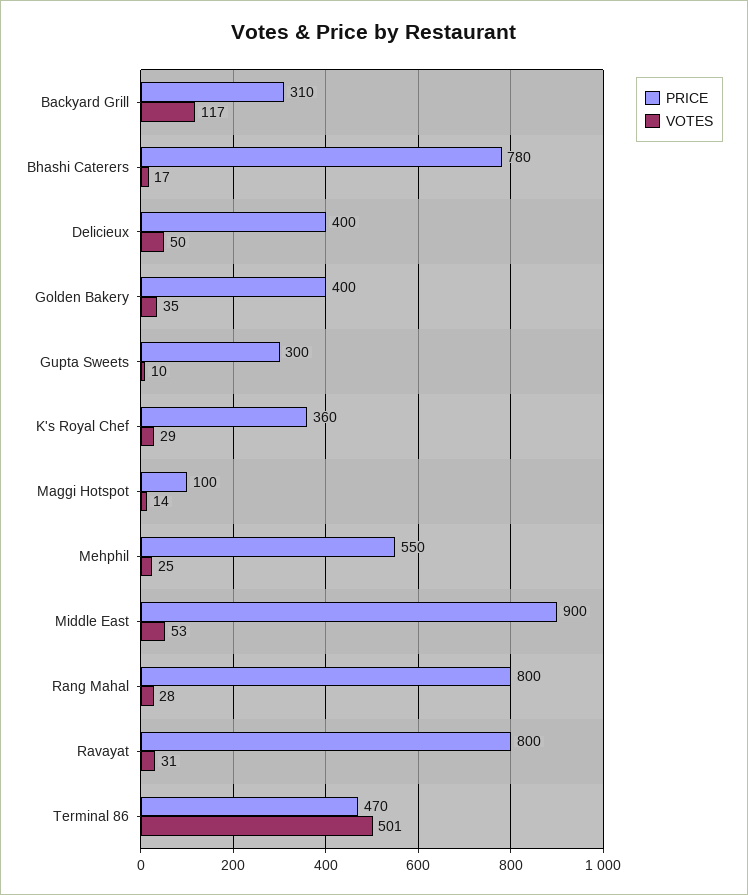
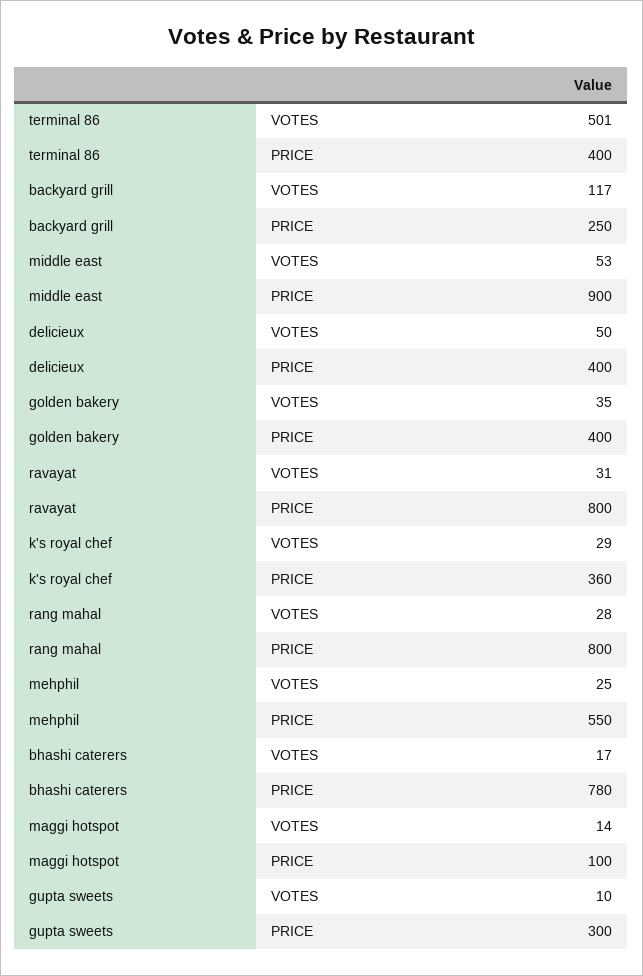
  {
    "PRICE": {
-     "Backyard Grill": 310,
+     "Backyard Grill": 250,
      "Bhashi Caterers": 780,
      "Delicieux": 400,
      "Golden Bakery": 400,
      "Gupta Sweets": 300,
      "K's Royal Chef": 360,
      "Maggi Hotspot": 100,
      "Mehphil": 550,
      "Middle East": 900,
      "Rang Mahal": 800,
      "Ravayat": 800,
-     "Terminal 86": 470
+     "Terminal 86": 400
    },
    "VOTES": {
      "Backyard Grill": 117,
      "Bhashi Caterers": 17,
      "Delicieux": 50,
      "Golden Bakery": 35,
      "Gupta Sweets": 10,
      "K's Royal Chef": 29,
      "Maggi Hotspot": 14,
      "Mehphil": 25,
      "Middle East": 53,
      "Rang Mahal": 28,
      "Ravayat": 31,
      "Terminal 86": 501
    }
  }

